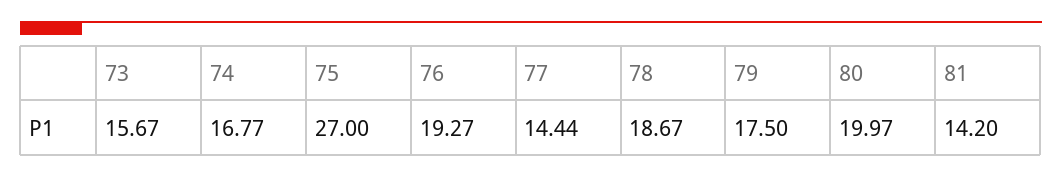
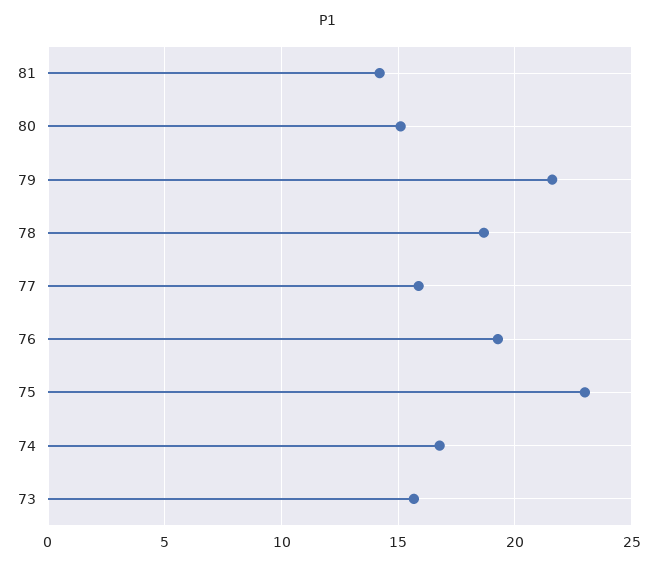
  {
    "73": 15.67,
    "74": 16.77,
-   "75": 27,
+   "75": 23,
    "76": 19.27,
-   "77": 14.44,
+   "77": 16,
    "78": 18.67,
-   "79": 17.5,
+   "79": 21.5,
-   "80": 19.97,
+   "80": 15,
    "81": 14.2
  }

